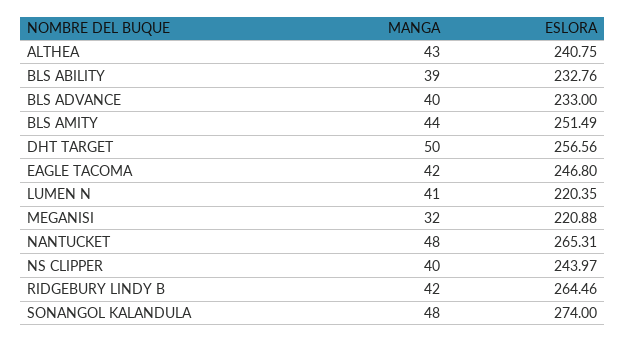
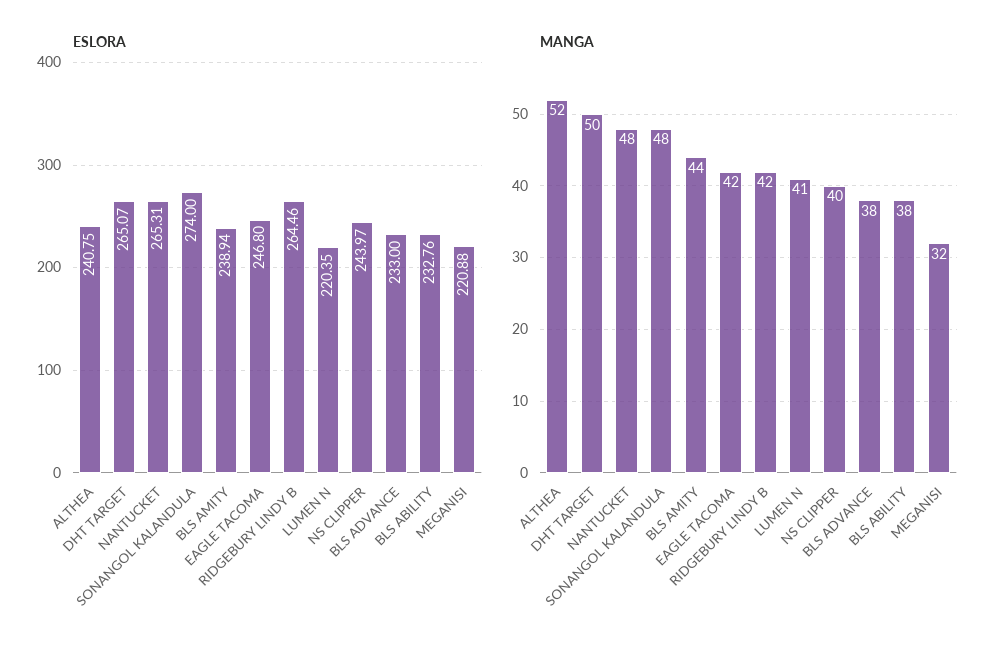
  {
    "MANGA": {
-     "ALTHEA": 43,
+     "ALTHEA": 52,
-     "BLS ABILITY": 39,
+     "BLS ABILITY": 38,
-     "BLS ADVANCE": 40,
+     "BLS ADVANCE": 38,
      "BLS AMITY": 44,
      "DHT TARGET": 50,
      "EAGLE TACOMA": 42,
      "LUMEN N": 41,
      "MEGANISI": 32,
      "NANTUCKET": 48,
      "NS CLIPPER": 40,
      "RIDGEBURY LINDY B": 42,
      "SONANGOL KALANDULA": 48
    },
    "ESLORA": {
      "ALTHEA": 240.75,
      "BLS ABILITY": 232.76,
      "BLS ADVANCE": 233,
-     "BLS AMITY": 251.49,
+     "BLS AMITY": 238.94,
-     "DHT TARGET": 256.56,
+     "DHT TARGET": 265.07,
      "EAGLE TACOMA": 246.8,
      "LUMEN N": 220.35,
      "MEGANISI": 220.88,
      "NANTUCKET": 265.31,
      "NS CLIPPER": 243.97,
      "RIDGEBURY LINDY B": 264.46,
      "SONANGOL KALANDULA": 274
    }
  }

